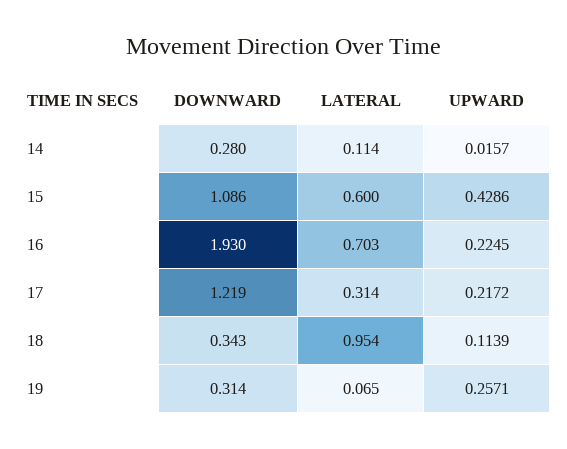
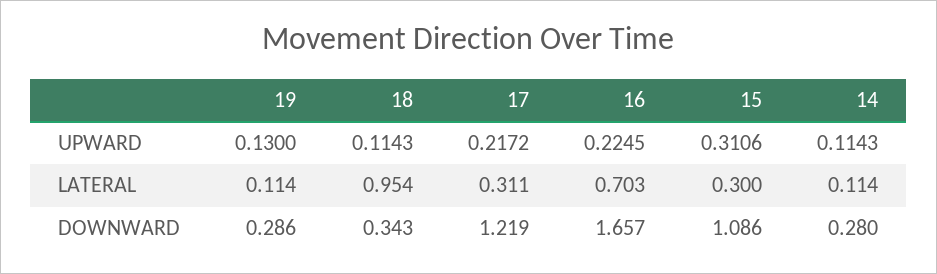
  {
    "DOWNWARD": {
      "14": 0.28,
      "15": 1.086,
-     "16": 1.93,
+     "16": 1.657,
      "17": 1.219,
      "18": 0.343,
-     "19": 0.314
+     "19": 0.286
    },
    "LATERAL": {
      "14": 0.114,
-     "15": 0.6,
+     "15": 0.3,
      "16": 0.703,
-     "17": 0.314,
+     "17": 0.311,
      "18": 0.954,
-     "19": 0.065
+     "19": 0.114
    },
    "UPWARD": {
-     "14": 0.0157,
+     "14": 0.1143,
-     "15": 0.4286,
+     "15": 0.3106,
      "16": 0.2245,
      "17": 0.2172,
-     "18": 0.1139,
+     "18": 0.1143,
-     "19": 0.2571
+     "19": 0.13
    }
  }

